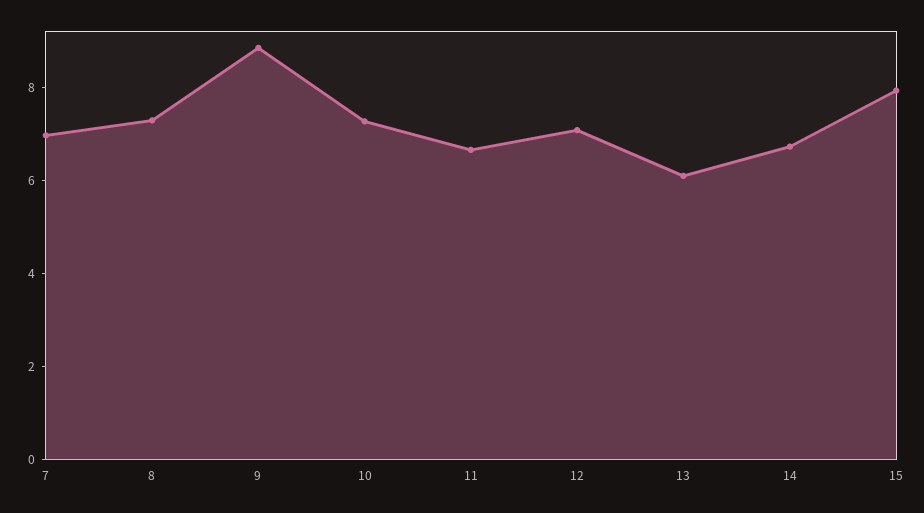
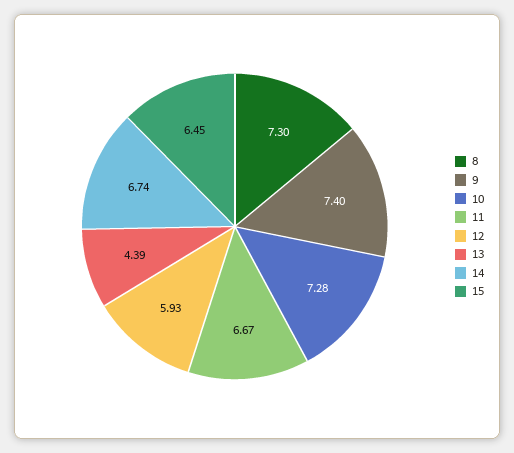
  {
-   "7": 7,
    "8": 7.3,
-   "9": 9,
+   "9": 7.4,
    "10": 7.28,
    "11": 6.67,
-   "12": 7,
+   "12": 5.93,
-   "13": 6,
+   "13": 4.39,
    "14": 6.74,
-   "15": 8
+   "15": 6.45
  }

